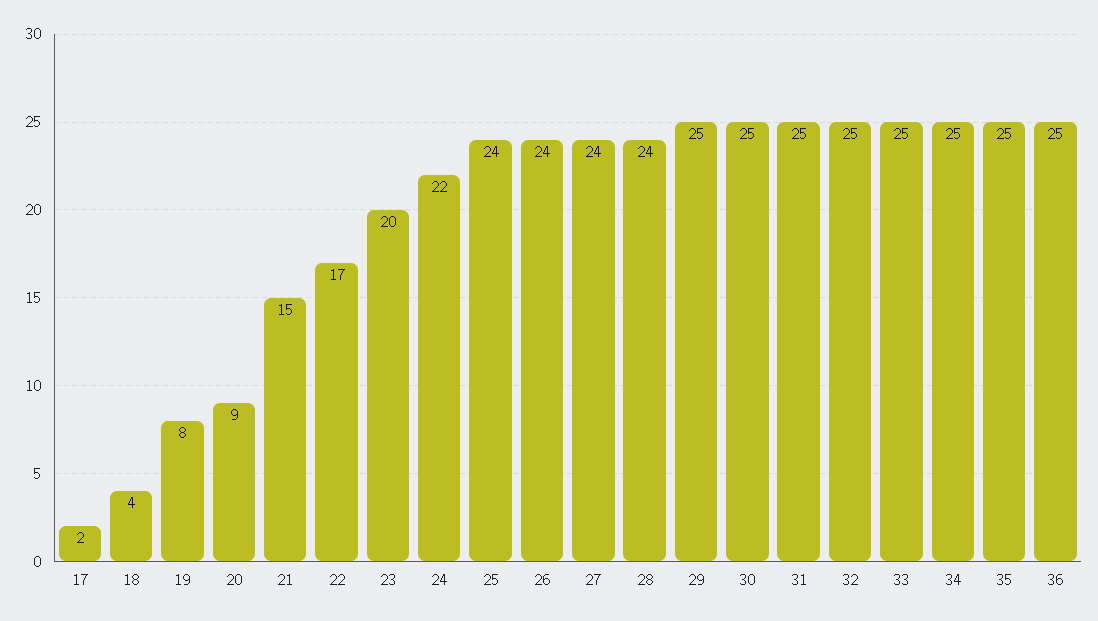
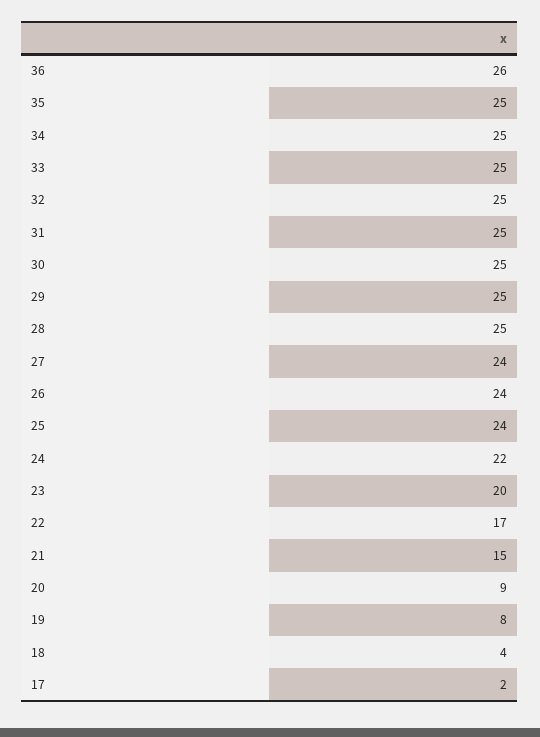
  {
    "17": 2,
    "18": 4,
    "19": 8,
    "20": 9,
    "21": 15,
    "22": 17,
    "23": 20,
    "24": 22,
    "25": 24,
    "26": 24,
    "27": 24,
-   "28": 24,
+   "28": 25,
    "29": 25,
    "30": 25,
    "31": 25,
    "32": 25,
    "33": 25,
    "34": 25,
    "35": 25,
-   "36": 25
+   "36": 26
  }

